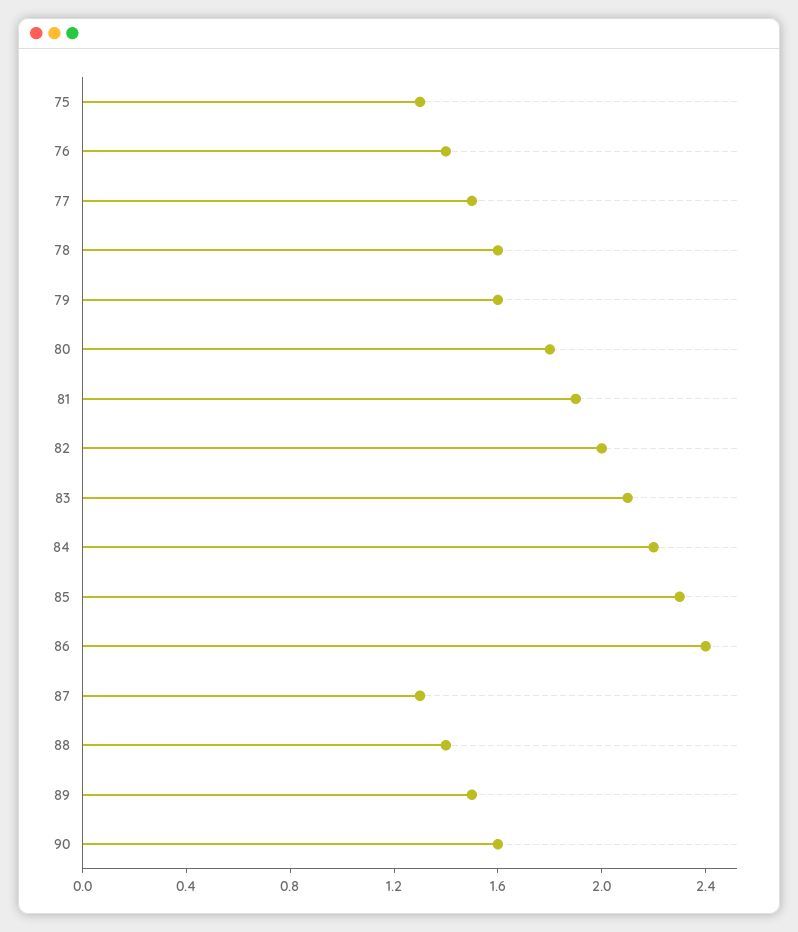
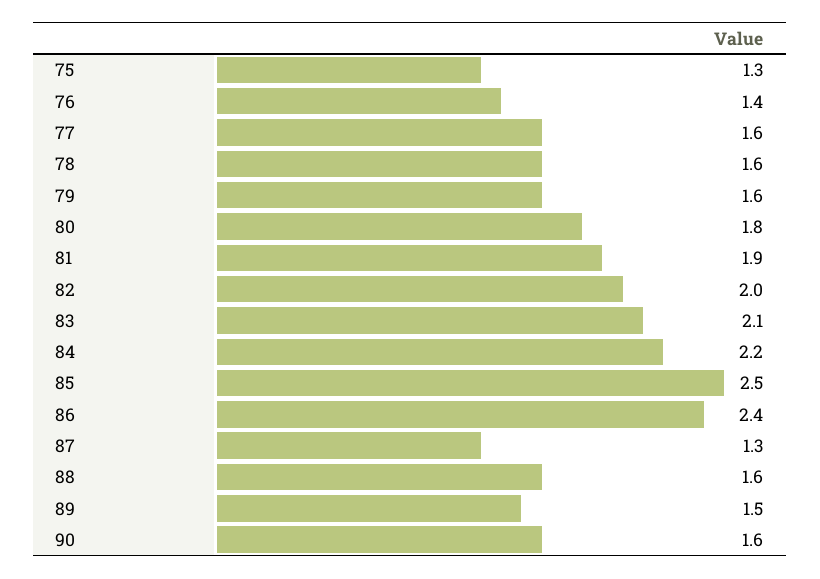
  {
    "75": 1.3,
    "76": 1.4,
-   "77": 1.5,
+   "77": 1.6,
    "78": 1.6,
    "79": 1.6,
    "80": 1.8,
    "81": 1.9,
    "82": 2,
    "83": 2.1,
    "84": 2.2,
-   "85": 2.3,
+   "85": 2.5,
    "86": 2.4,
    "87": 1.3,
-   "88": 1.4,
+   "88": 1.6,
    "89": 1.5,
    "90": 1.6
  }

